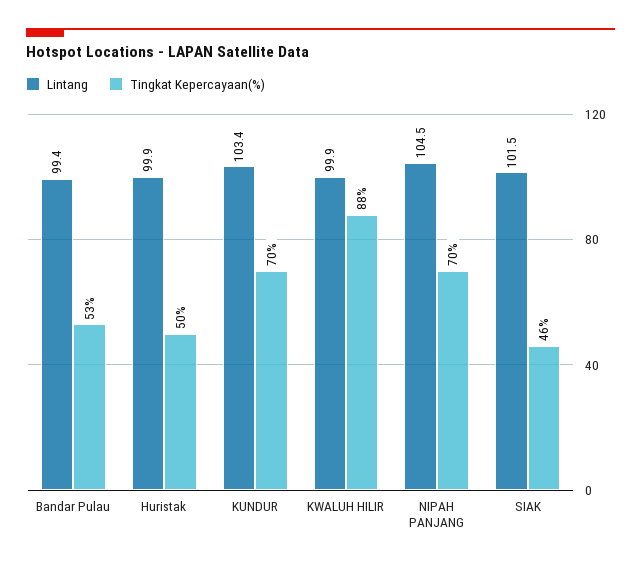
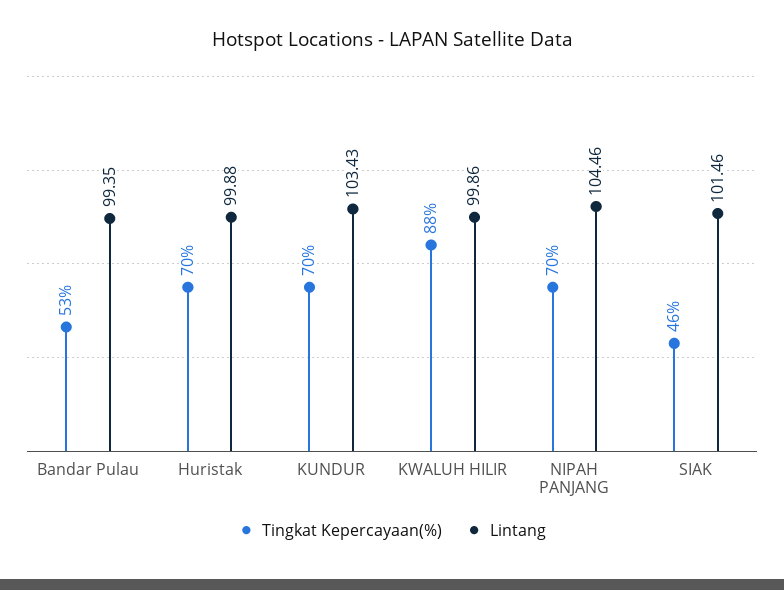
  {
    "Lintang": {
      "Bandar Pulau": 99.35,
      "Huristak": 99.88,
      "KUNDUR": 103.43,
      "KWALUH HILIR": 99.86,
      "NIPAH PANJANG": 104.46,
      "SIAK": 101.46
    },
    "Tingkat Kepercayaan(%)": {
      "Bandar Pulau": 53,
-     "Huristak": 50,
+     "Huristak": 70,
      "KUNDUR": 70,
      "KWALUH HILIR": 88,
      "NIPAH PANJANG": 70,
      "SIAK": 46
    }
  }

